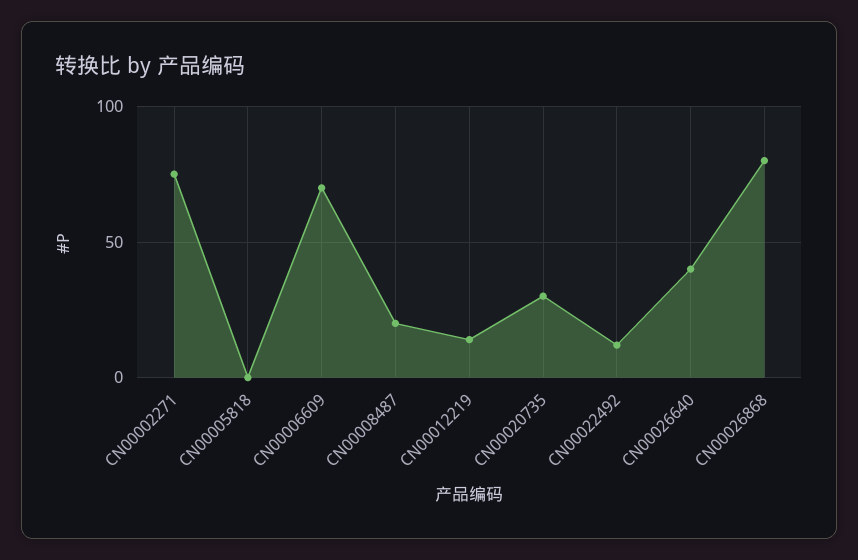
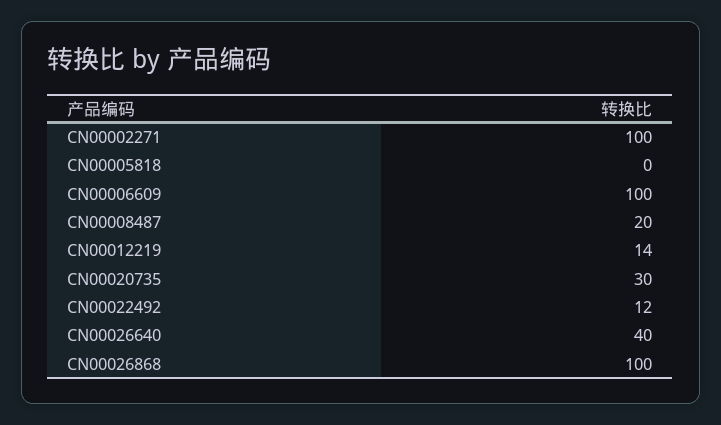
  {
-   "CN00002271": 75,
+   "CN00002271": 100,
    "CN00005818": 0,
-   "CN00006609": 70,
+   "CN00006609": 100,
    "CN00008487": 20,
    "CN00012219": 14,
    "CN00020735": 30,
    "CN00022492": 12,
    "CN00026640": 40,
-   "CN00026868": 80
+   "CN00026868": 100
  }

